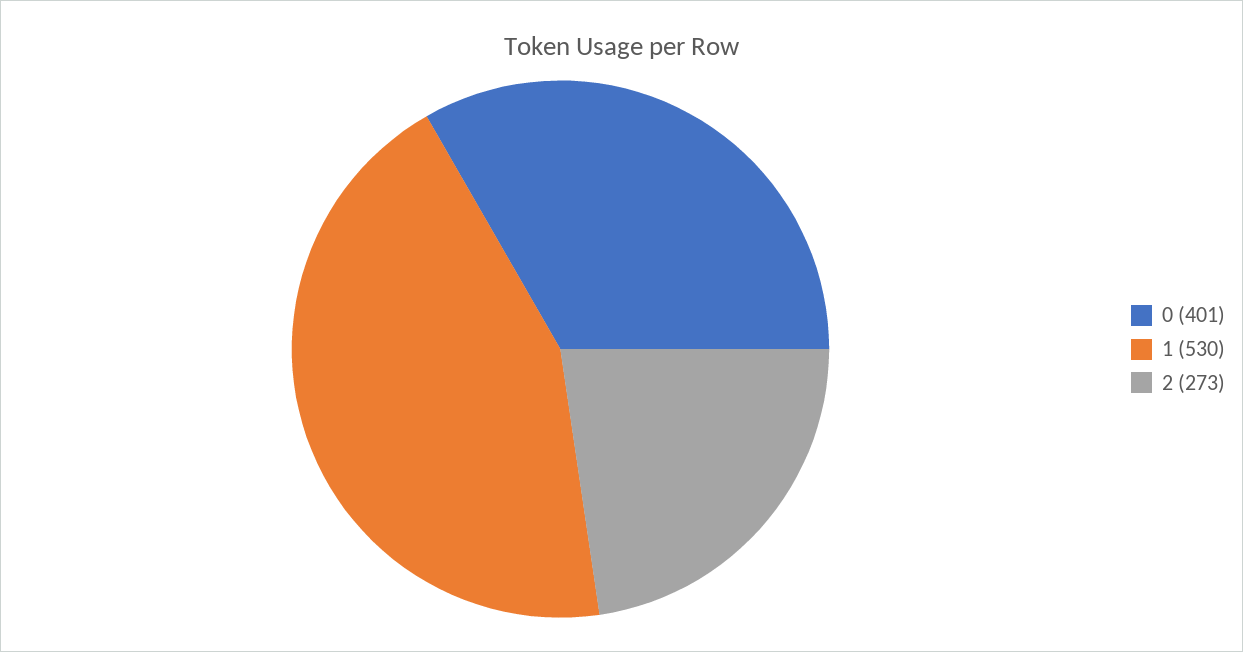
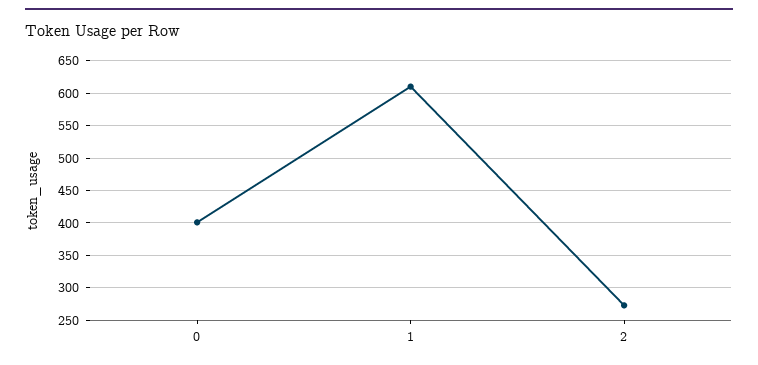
  {
    "0": 401,
-   "1": 530,
+   "1": 610,
    "2": 273
  }

